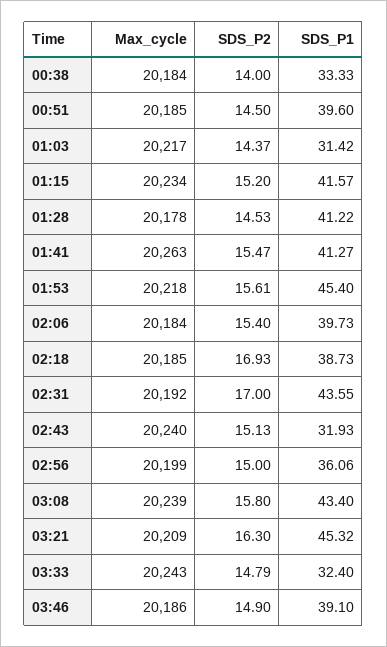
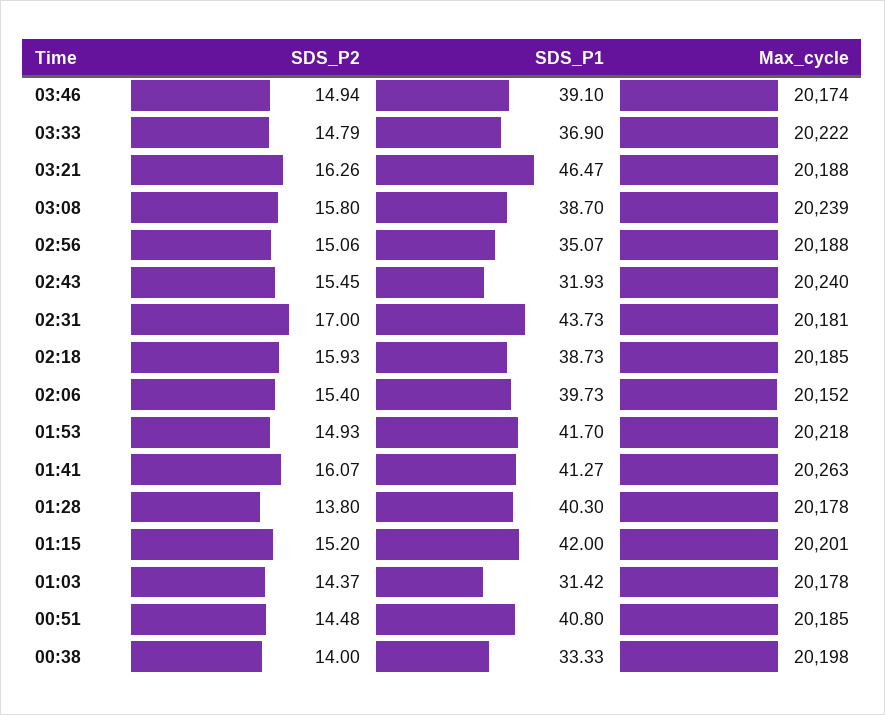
  {
    "Max_cycle": {
-     "00:38": 20184,
+     "00:38": 20198,
      "00:51": 20185,
-     "01:03": 20217,
+     "01:03": 20178,
-     "01:15": 20234,
+     "01:15": 20201,
      "01:28": 20178,
      "01:41": 20263,
      "01:53": 20218,
-     "02:06": 20184,
+     "02:06": 20152,
      "02:18": 20185,
-     "02:31": 20192,
+     "02:31": 20181,
      "02:43": 20240,
-     "02:56": 20199,
+     "02:56": 20188,
      "03:08": 20239,
-     "03:21": 20209,
+     "03:21": 20188,
-     "03:33": 20243,
+     "03:33": 20222,
-     "03:46": 20186
+     "03:46": 20174
    },
    "SDS_P2": {
      "00:38": 14,
-     "00:51": 14.5,
+     "00:51": 14.48,
      "01:03": 14.37,
      "01:15": 15.2,
-     "01:28": 14.53,
+     "01:28": 13.8,
-     "01:41": 15.47,
+     "01:41": 16.07,
-     "01:53": 15.61,
+     "01:53": 14.93,
      "02:06": 15.4,
-     "02:18": 16.93,
+     "02:18": 15.93,
      "02:31": 17,
-     "02:43": 15.13,
+     "02:43": 15.45,
-     "02:56": 15,
+     "02:56": 15.06,
      "03:08": 15.8,
-     "03:21": 16.3,
+     "03:21": 16.26,
      "03:33": 14.79,
-     "03:46": 14.9
+     "03:46": 14.94
    },
    "SDS_P1": {
      "00:38": 33.33,
-     "00:51": 39.6,
+     "00:51": 40.8,
      "01:03": 31.42,
-     "01:15": 41.57,
+     "01:15": 42,
-     "01:28": 41.22,
+     "01:28": 40.3,
      "01:41": 41.27,
-     "01:53": 45.4,
+     "01:53": 41.7,
      "02:06": 39.73,
      "02:18": 38.73,
-     "02:31": 43.55,
+     "02:31": 43.73,
      "02:43": 31.93,
-     "02:56": 36.06,
+     "02:56": 35.07,
-     "03:08": 43.4,
+     "03:08": 38.7,
-     "03:21": 45.32,
+     "03:21": 46.47,
-     "03:33": 32.4,
+     "03:33": 36.9,
      "03:46": 39.1
    }
  }

